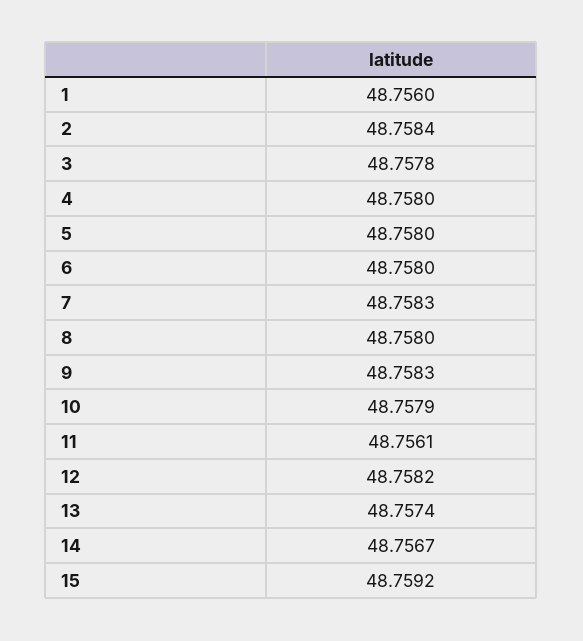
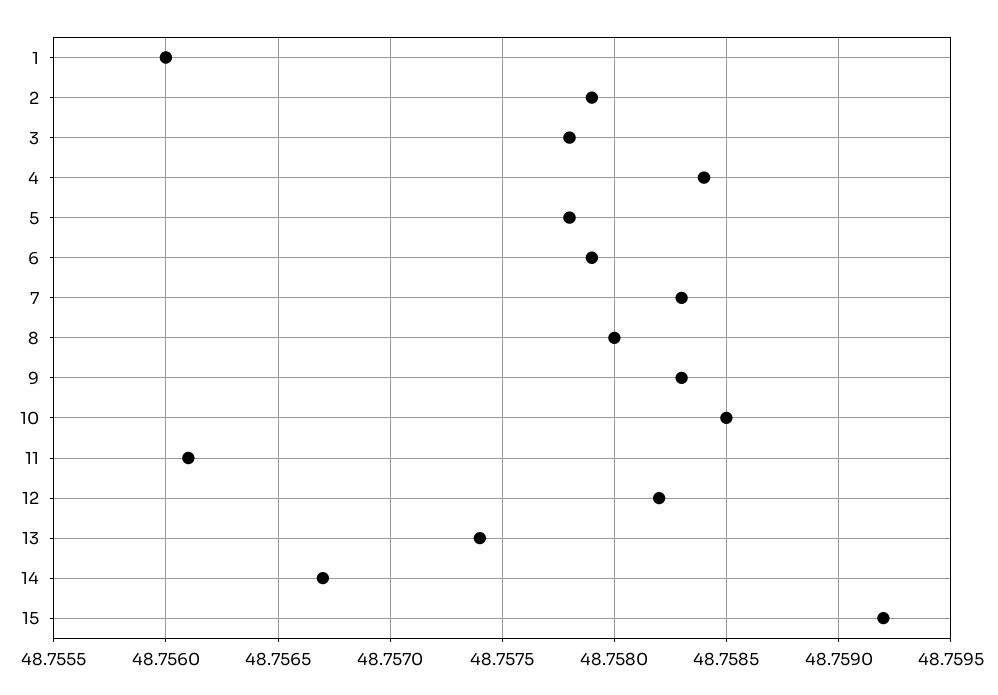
  {
    "1": 48.756,
-   "2": 48.7584,
+   "2": 48.7579,
    "3": 48.7578,
-   "4": 48.758,
+   "4": 48.7584,
-   "5": 48.758,
+   "5": 48.7578,
-   "6": 48.758,
+   "6": 48.7579,
    "7": 48.7583,
    "8": 48.758,
    "9": 48.7583,
-   "10": 48.7579,
+   "10": 48.7585,
    "11": 48.7561,
    "12": 48.7582,
    "13": 48.7574,
    "14": 48.7567,
    "15": 48.7592
  }

